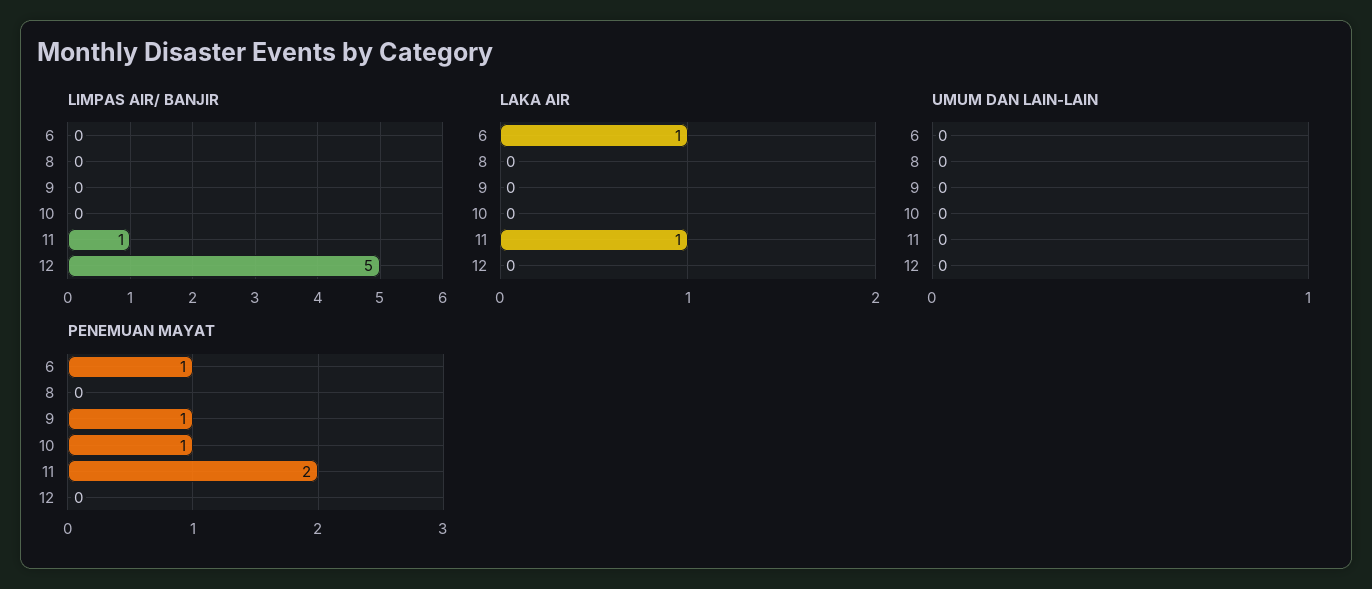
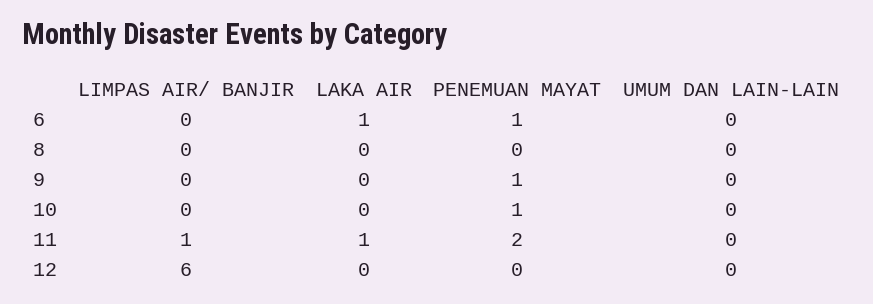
  {
    "LIMPAS AIR/ BANJIR": {
      "6": 0,
      "8": 0,
      "9": 0,
      "10": 0,
      "11": 1,
-     "12": 5
+     "12": 6
    },
    "LAKA AIR": {
      "6": 1,
      "8": 0,
      "9": 0,
      "10": 0,
      "11": 1,
      "12": 0
    },
    "UMUM DAN LAIN-LAIN": {
      "6": 0,
      "8": 0,
      "9": 0,
      "10": 0,
      "11": 0,
      "12": 0
    },
    "PENEMUAN MAYAT": {
      "6": 1,
      "8": 0,
      "9": 1,
      "10": 1,
      "11": 2,
      "12": 0
    }
  }

